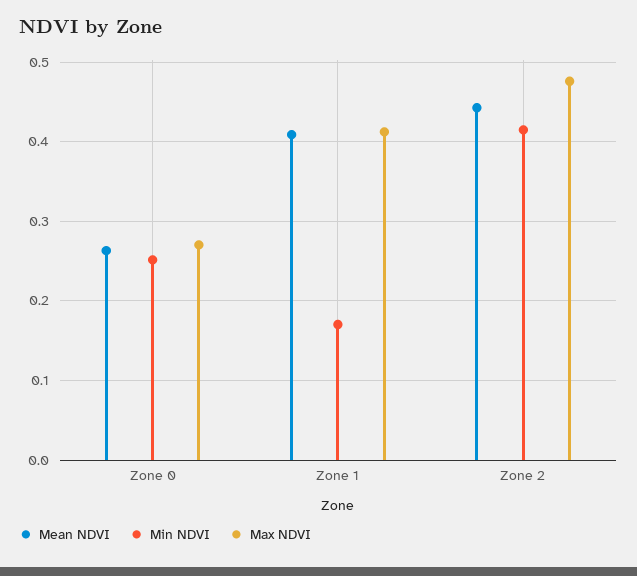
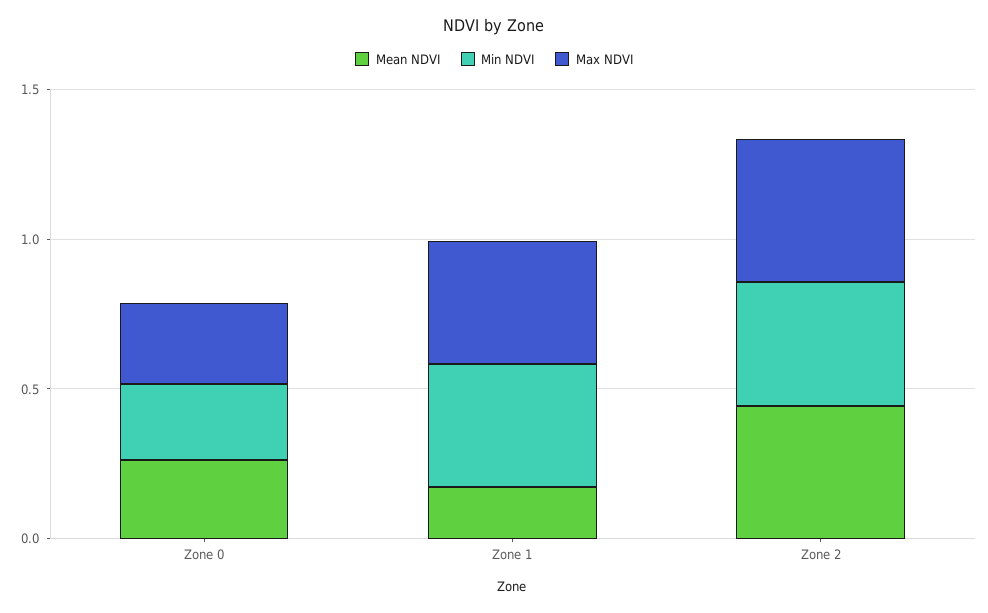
  {
    "Mean NDVI": {
      "Zone 0": 0.26,
-     "Zone 1": 0.41,
+     "Zone 1": 0.2,
      "Zone 2": 0.44
    },
    "Min NDVI": {
      "Zone 0": 0.25,
-     "Zone 1": 0.17,
+     "Zone 1": 0.4,
      "Zone 2": 0.41
    },
    "Max NDVI": {
      "Zone 0": 0.27,
      "Zone 1": 0.41,
      "Zone 2": 0.48
    }
  }

